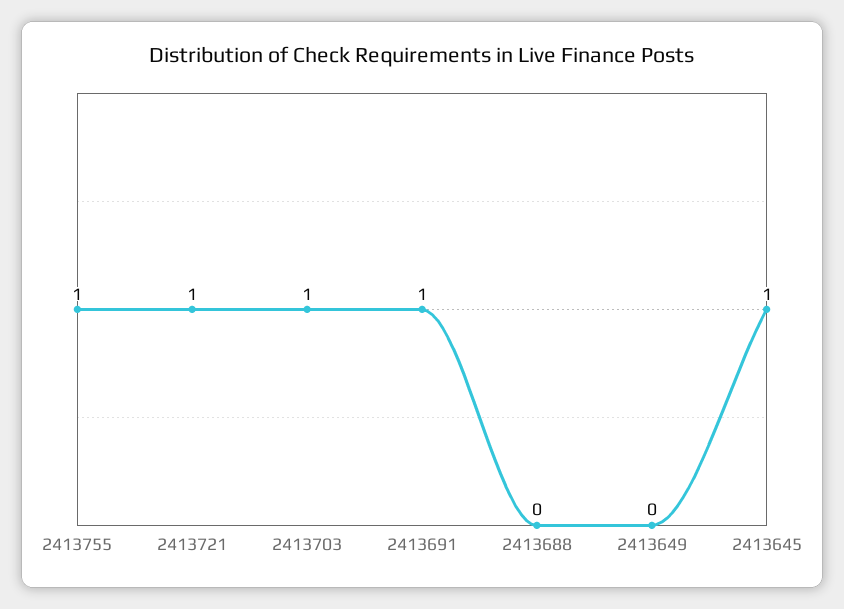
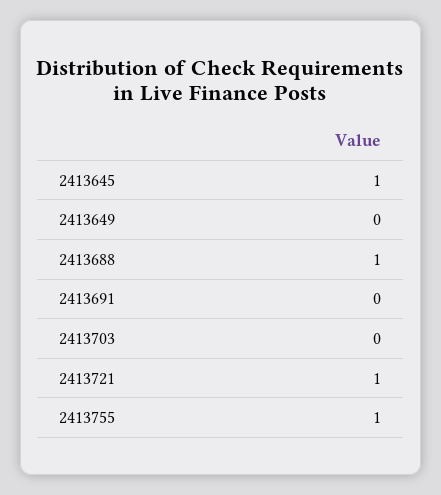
  {
    "2413755": 1,
    "2413721": 1,
-   "2413703": 1,
+   "2413703": 0,
-   "2413691": 1,
+   "2413691": 0,
-   "2413688": 0,
+   "2413688": 1,
    "2413649": 0,
    "2413645": 1
  }

